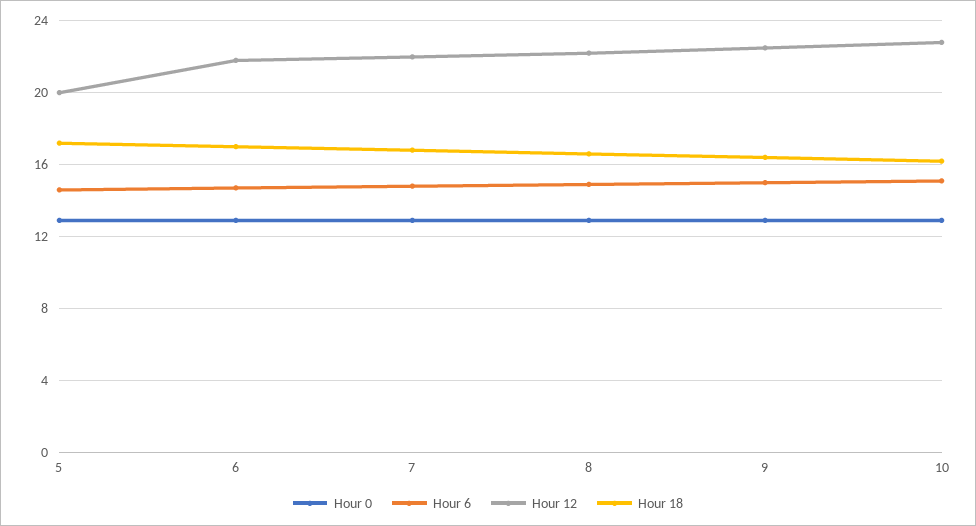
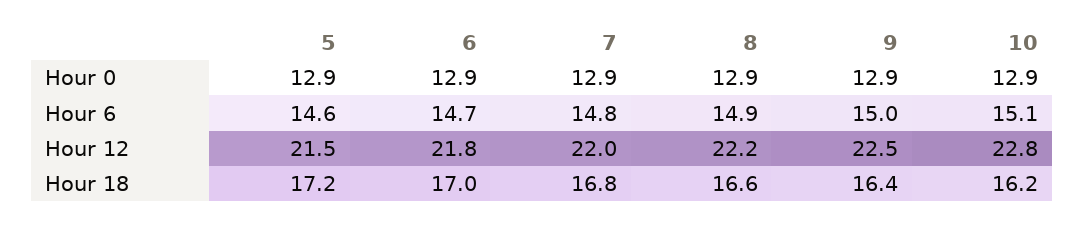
  {
    "Hour 0": {
      "5": 12.9,
      "6": 12.9,
      "7": 12.9,
      "8": 12.9,
      "9": 12.9,
      "10": 12.9
    },
    "Hour 6": {
      "5": 14.6,
      "6": 14.7,
      "7": 14.8,
      "8": 14.9,
      "9": 15,
      "10": 15.1
    },
    "Hour 12": {
-     "5": 20,
+     "5": 21.5,
      "6": 21.8,
      "7": 22,
      "8": 22.2,
      "9": 22.5,
      "10": 22.8
    },
    "Hour 18": {
      "5": 17.2,
      "6": 17,
      "7": 16.8,
      "8": 16.6,
      "9": 16.4,
      "10": 16.2
    }
  }

